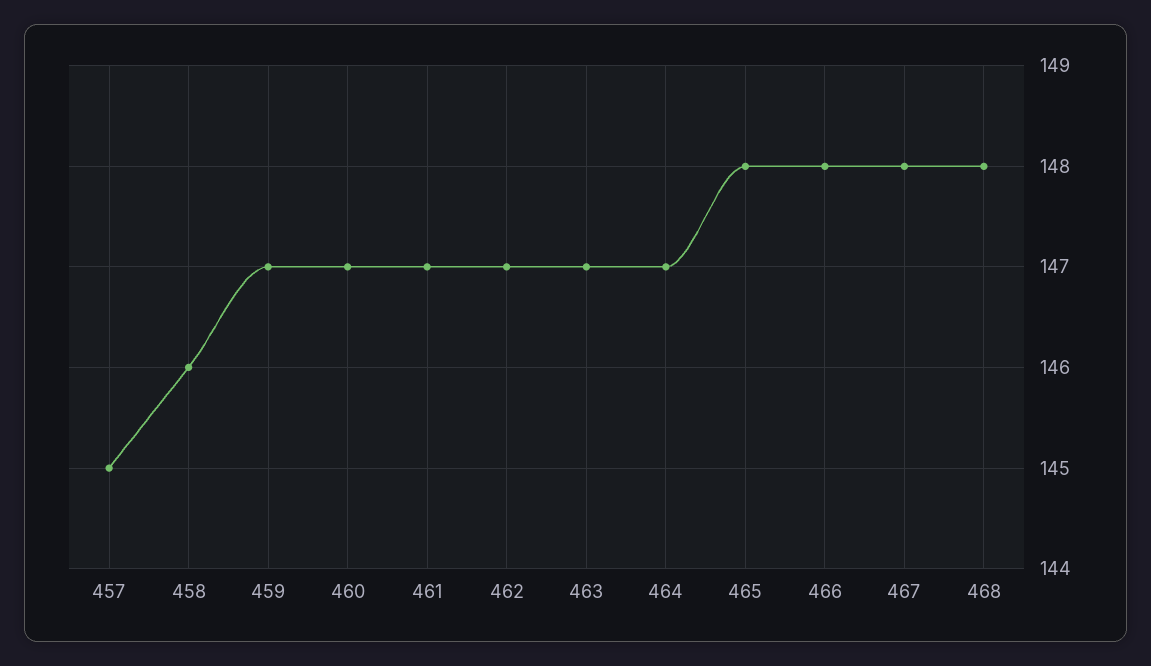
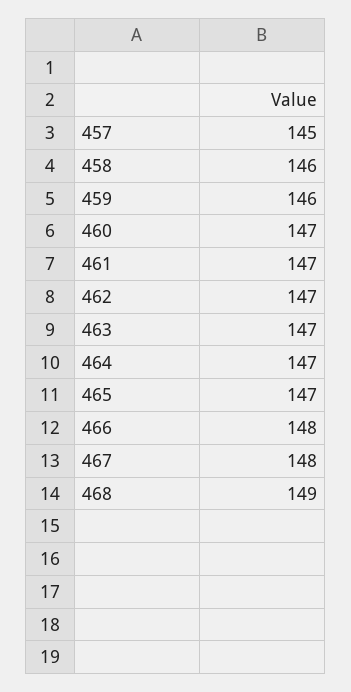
  {
    "457": 145,
    "458": 146,
-   "459": 147,
+   "459": 146,
    "460": 147,
    "461": 147,
    "462": 147,
    "463": 147,
    "464": 147,
-   "465": 148,
+   "465": 147,
    "466": 148,
    "467": 148,
-   "468": 148
+   "468": 149
  }

